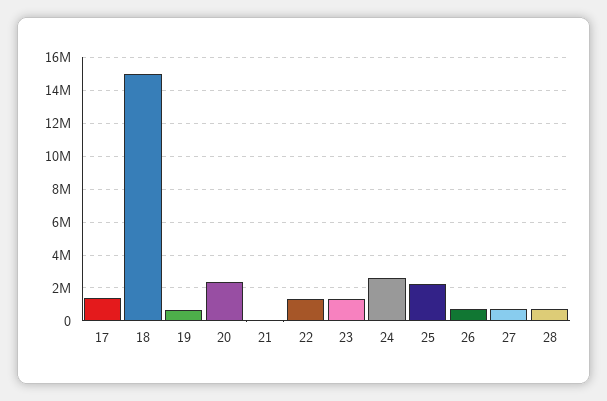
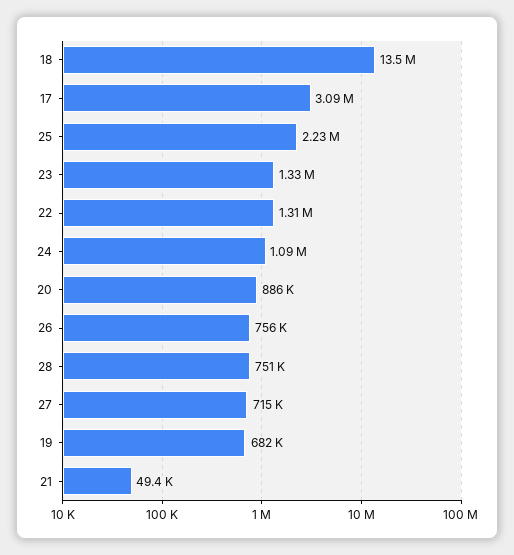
  {
-   "17": 1500000,
+   "17": 3090000,
-   "18": 15000000,
+   "18": 13500000,
    "19": 682000,
-   "20": 2500000,
+   "20": 886000,
    "21": 49400,
    "22": 1310000,
    "23": 1330000,
-   "24": 2500000,
+   "24": 1090000,
    "25": 2230000,
    "26": 756000,
    "27": 715000,
    "28": 751000
  }

